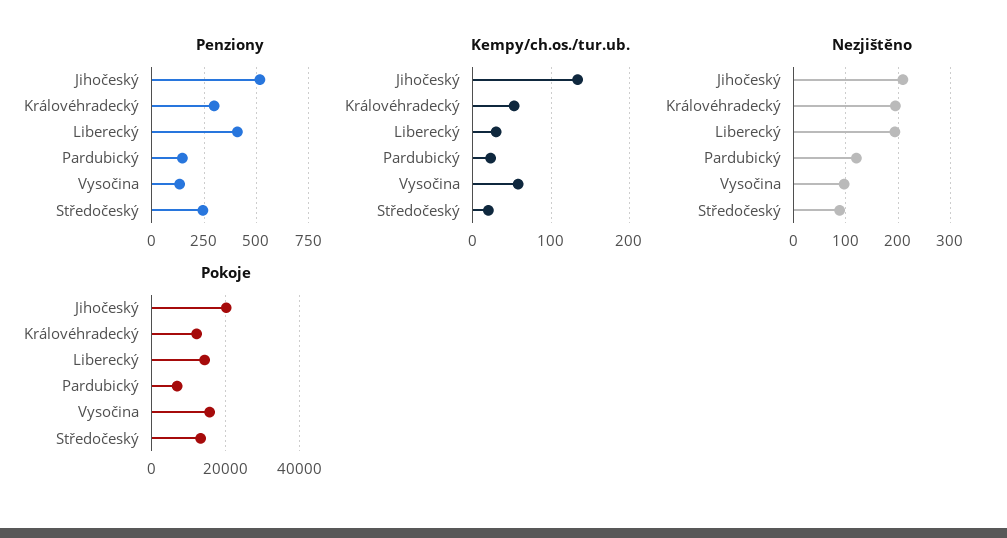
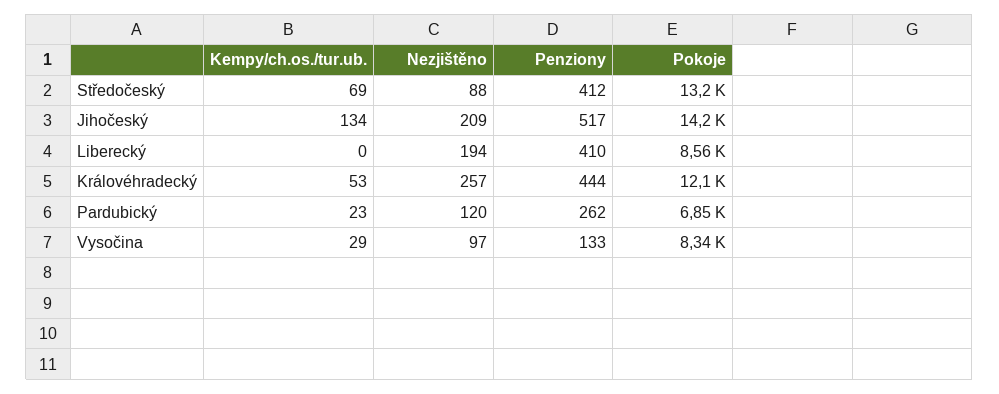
  {
    "Penziony": {
      "Jihočeský": 517,
-     "Královéhradecký": 300,
+     "Královéhradecký": 444,
      "Liberecký": 410,
-     "Pardubický": 150,
+     "Pardubický": 262,
      "Vysočina": 133,
-     "Středočeský": 250
+     "Středočeský": 412
    },
    "Kempy/ch.os./tur.ub.": {
      "Jihočeský": 134,
      "Královéhradecký": 53,
-     "Liberecký": 30,
+     "Liberecký": 0,
      "Pardubický": 23,
-     "Vysočina": 60,
+     "Vysočina": 29,
-     "Středočeský": 20
+     "Středočeský": 69
    },
    "Nezjištěno": {
      "Jihočeský": 209,
-     "Královéhradecký": 200,
+     "Královéhradecký": 257,
      "Liberecký": 194,
      "Pardubický": 120,
      "Vysočina": 97,
      "Středočeský": 88
    },
    "Pokoje": {
-     "Jihočeský": 20000,
+     "Jihočeský": 14200,
      "Královéhradecký": 12100,
-     "Liberecký": 14000,
+     "Liberecký": 8560,
      "Pardubický": 6850,
-     "Vysočina": 16000,
+     "Vysočina": 8340,
      "Středočeský": 13200
    }
  }

